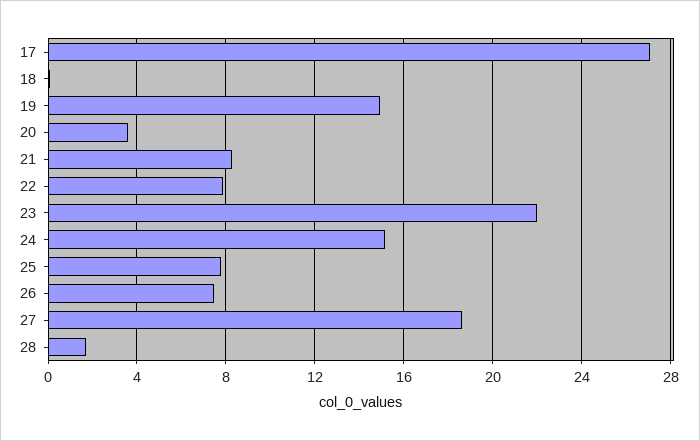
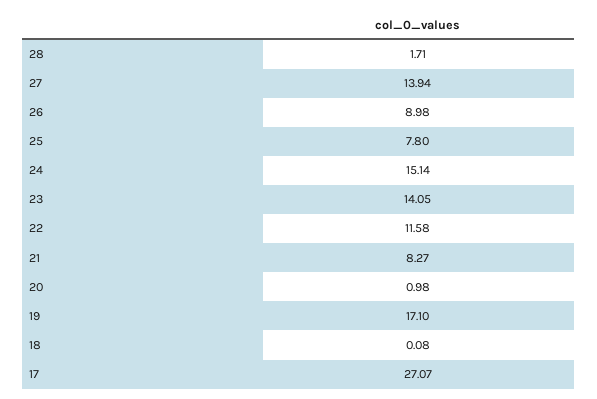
  {
    "17": 27.07,
    "18": 0.08,
-   "19": 15,
+   "19": 17.1,
-   "20": 3.5,
+   "20": 0.98,
    "21": 8.27,
-   "22": 8,
+   "22": 11.58,
-   "23": 22,
+   "23": 14.05,
    "24": 15.14,
    "25": 7.8,
-   "26": 7.5,
+   "26": 8.98,
-   "27": 18.5,
+   "27": 13.94,
    "28": 1.71
  }

